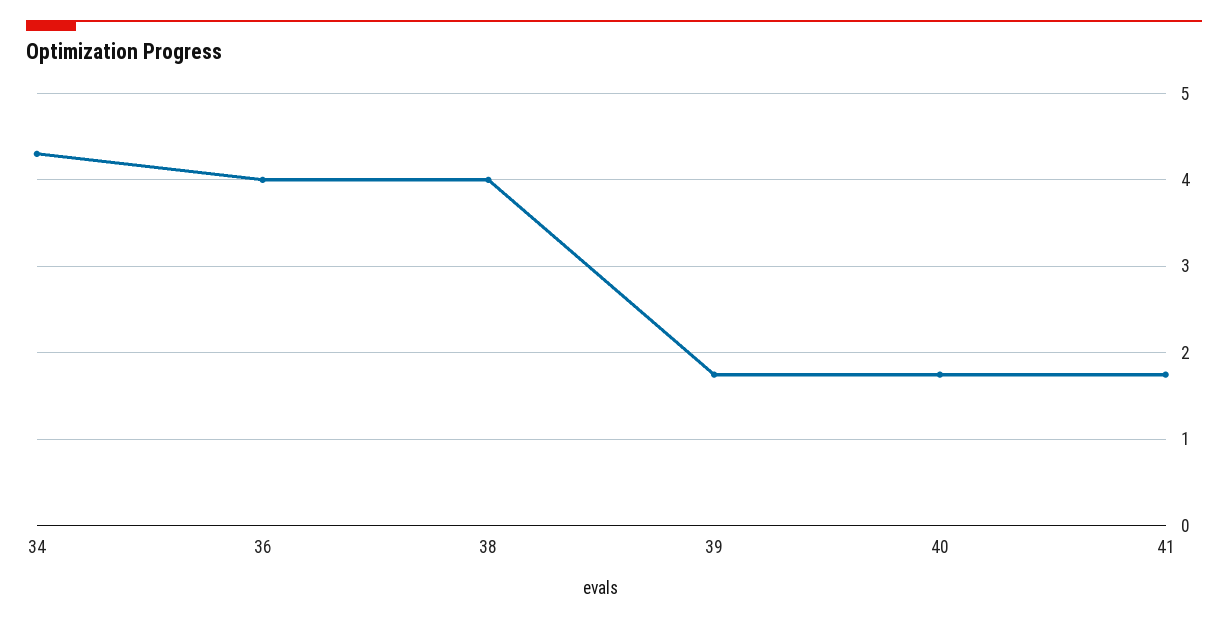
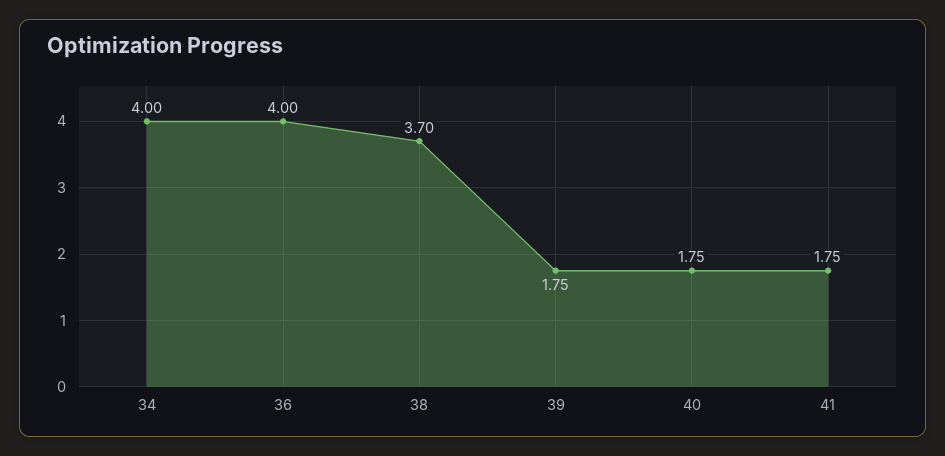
  {
-   "34": 4.3,
+   "34": 4,
    "36": 4,
-   "38": 4,
+   "38": 3.7,
    "39": 1.75,
    "40": 1.75,
    "41": 1.75
  }

